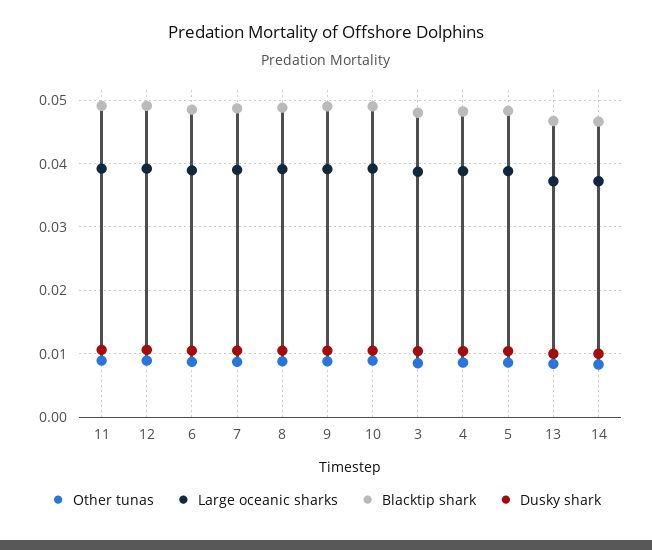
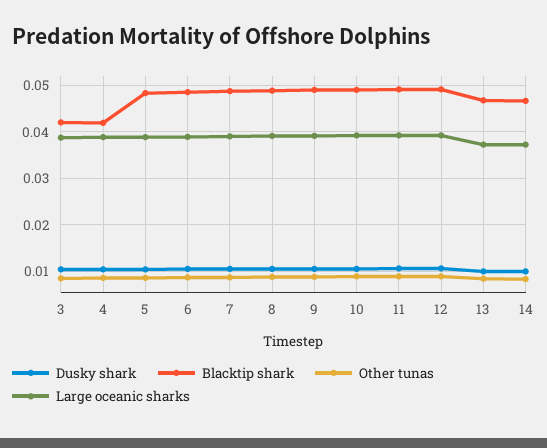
  {
    "Other tunas": {
      "11": 0.009,
      "12": 0.009,
      "6": 0.009,
      "7": 0.009,
      "8": 0.009,
      "9": 0.009,
      "10": 0.009,
      "3": 0.009,
      "4": 0.009,
      "5": 0.009,
      "13": 0.008,
      "14": 0.008
    },
    "Large oceanic sharks": {
      "11": 0.039,
      "12": 0.039,
      "6": 0.039,
      "7": 0.039,
      "8": 0.039,
      "9": 0.039,
      "10": 0.039,
      "3": 0.039,
      "4": 0.039,
      "5": 0.039,
      "13": 0.037,
      "14": 0.037
    },
    "Blacktip shark": {
      "11": 0.049,
      "12": 0.049,
      "6": 0.049,
      "7": 0.049,
      "8": 0.049,
      "9": 0.049,
      "10": 0.049,
-     "3": 0.048,
+     "3": 0.042,
-     "4": 0.048,
+     "4": 0.042,
      "5": 0.048,
      "13": 0.047,
      "14": 0.047
    },
    "Dusky shark": {
      "11": 0.011,
      "12": 0.011,
      "6": 0.011,
      "7": 0.011,
      "8": 0.011,
      "9": 0.011,
      "10": 0.011,
      "3": 0.01,
      "4": 0.01,
      "5": 0.01,
      "13": 0.01,
      "14": 0.01
    }
  }

